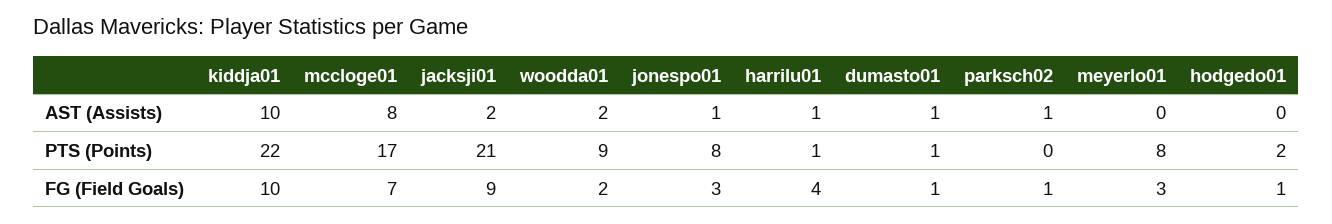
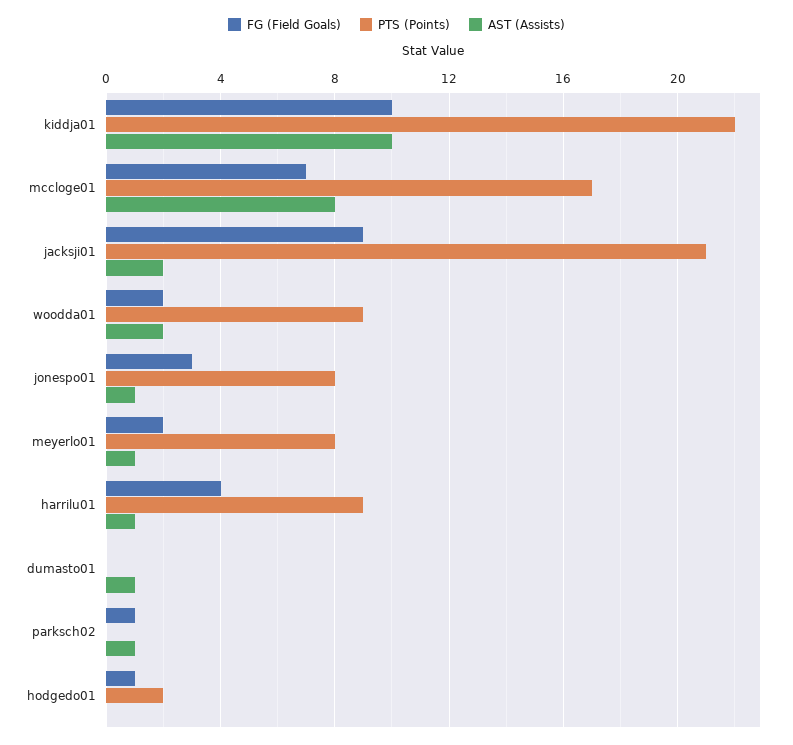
  {
    "AST (Assists)": {
      "kiddja01": 10,
      "mccloge01": 8,
      "jacksji01": 2,
      "woodda01": 2,
      "jonespo01": 1,
      "harrilu01": 1,
      "dumasto01": 1,
      "parksch02": 1,
-     "meyerlo01": 0,
+     "meyerlo01": 1,
      "hodgedo01": 0
    },
    "PTS (Points)": {
      "kiddja01": 22,
      "mccloge01": 17,
      "jacksji01": 21,
      "woodda01": 9,
      "jonespo01": 8,
-     "harrilu01": 1,
+     "harrilu01": 9,
-     "dumasto01": 1,
+     "dumasto01": 0,
      "parksch02": 0,
      "meyerlo01": 8,
      "hodgedo01": 2
    },
    "FG (Field Goals)": {
      "kiddja01": 10,
      "mccloge01": 7,
      "jacksji01": 9,
      "woodda01": 2,
      "jonespo01": 3,
      "harrilu01": 4,
-     "dumasto01": 1,
+     "dumasto01": 0,
      "parksch02": 1,
-     "meyerlo01": 3,
+     "meyerlo01": 2,
      "hodgedo01": 1
    }
  }

